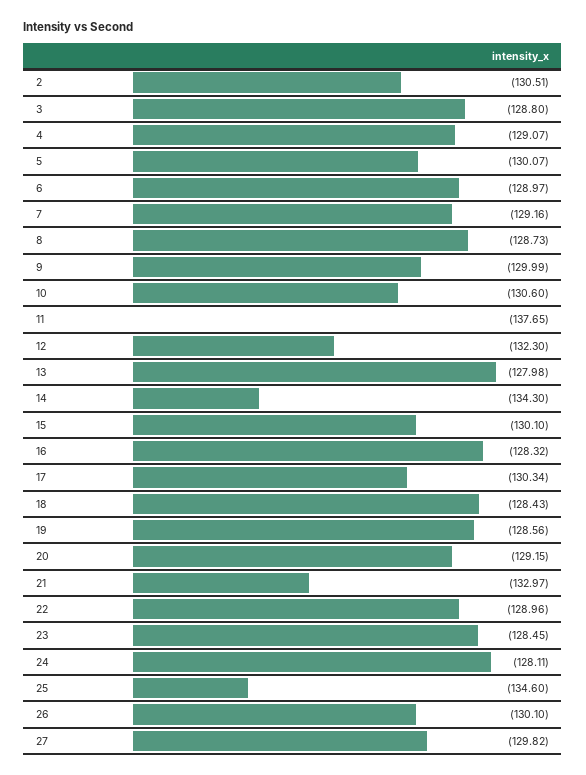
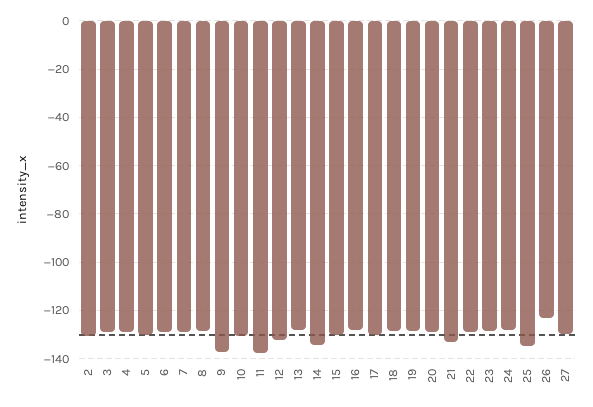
  {
    "2": -130.51,
    "3": -128.8,
    "4": -129.07,
    "5": -130.07,
    "6": -128.97,
    "7": -129.16,
    "8": -128.73,
-   "9": -129.99,
+   "9": -137.5,
    "10": -130.6,
    "11": -137.65,
    "12": -132.3,
    "13": -127.98,
    "14": -134.3,
    "15": -130.1,
    "16": -128.32,
    "17": -130.34,
    "18": -128.43,
    "19": -128.56,
    "20": -129.15,
    "21": -132.97,
    "22": -128.96,
    "23": -128.45,
    "24": -128.11,
    "25": -134.6,
-   "26": -130.1,
+   "26": -122.5,
    "27": -129.82
  }

